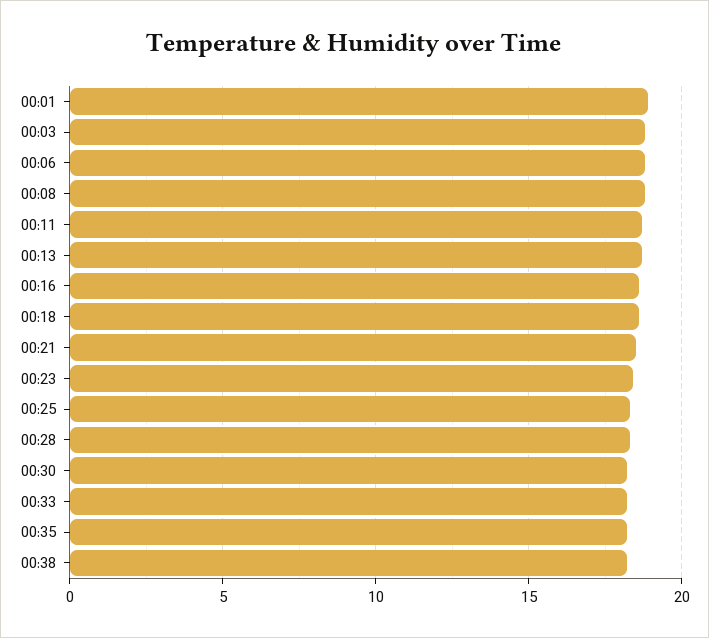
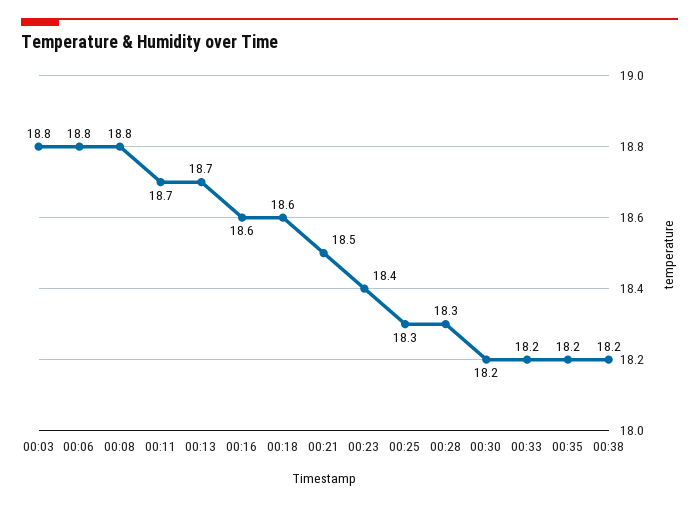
  {
-   "00:01": 19,
    "00:03": 18.8,
    "00:06": 18.8,
    "00:08": 18.8,
    "00:11": 18.7,
    "00:13": 18.7,
    "00:16": 18.6,
    "00:18": 18.6,
    "00:21": 18.5,
    "00:23": 18.4,
    "00:25": 18.3,
    "00:28": 18.3,
    "00:30": 18.2,
    "00:33": 18.2,
    "00:35": 18.2,
    "00:38": 18.2
  }

